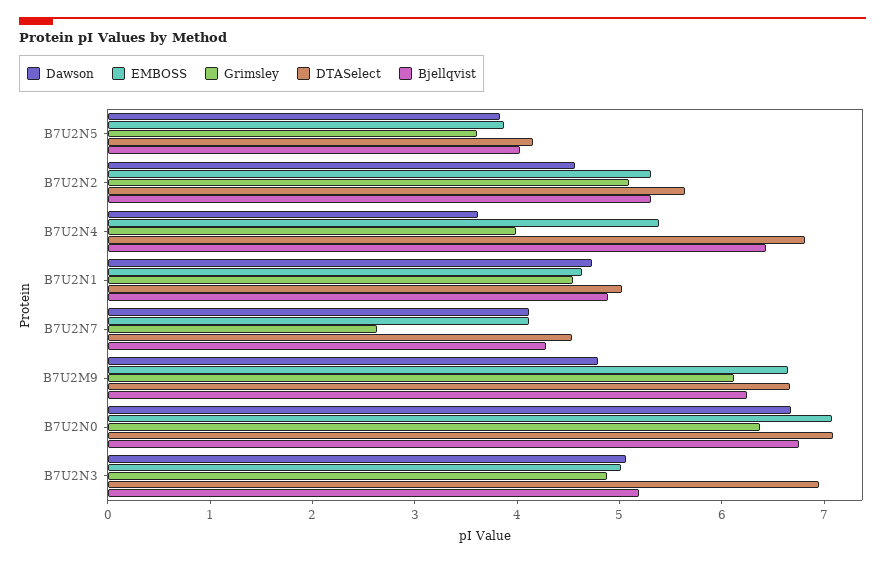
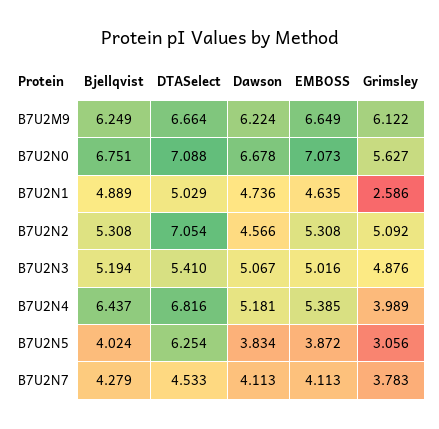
  {
    "Dawson": {
      "B7U2N5": 3.834,
      "B7U2N2": 4.566,
-     "B7U2N4": 3.6,
+     "B7U2N4": 5.181,
      "B7U2N1": 4.736,
      "B7U2N7": 4.113,
-     "B7U2M9": 4.8,
+     "B7U2M9": 6.224,
      "B7U2N0": 6.678,
      "B7U2N3": 5.067
    },
    "EMBOSS": {
      "B7U2N5": 3.872,
      "B7U2N2": 5.308,
      "B7U2N4": 5.385,
      "B7U2N1": 4.635,
      "B7U2N7": 4.113,
      "B7U2M9": 6.649,
      "B7U2N0": 7.073,
      "B7U2N3": 5.016
    },
    "Grimsley": {
-     "B7U2N5": 3.6,
+     "B7U2N5": 3.056,
      "B7U2N2": 5.092,
      "B7U2N4": 3.989,
-     "B7U2N1": 4.6,
+     "B7U2N1": 2.586,
-     "B7U2N7": 2.6,
+     "B7U2N7": 3.783,
      "B7U2M9": 6.122,
-     "B7U2N0": 6.4,
+     "B7U2N0": 5.627,
      "B7U2N3": 4.876
    },
    "DTASelect": {
-     "B7U2N5": 4.2,
+     "B7U2N5": 6.254,
-     "B7U2N2": 5.6,
+     "B7U2N2": 7.054,
      "B7U2N4": 6.816,
      "B7U2N1": 5.029,
      "B7U2N7": 4.533,
      "B7U2M9": 6.664,
      "B7U2N0": 7.088,
-     "B7U2N3": 7
+     "B7U2N3": 5.41
    },
    "Bjellqvist": {
      "B7U2N5": 4.024,
      "B7U2N2": 5.308,
      "B7U2N4": 6.437,
      "B7U2N1": 4.889,
      "B7U2N7": 4.279,
      "B7U2M9": 6.249,
      "B7U2N0": 6.751,
      "B7U2N3": 5.194
    }
  }

